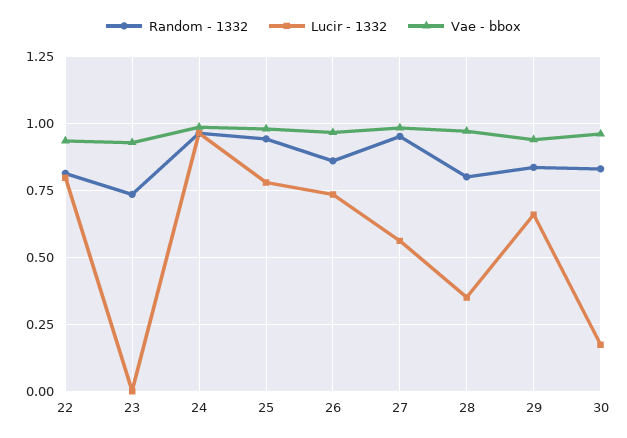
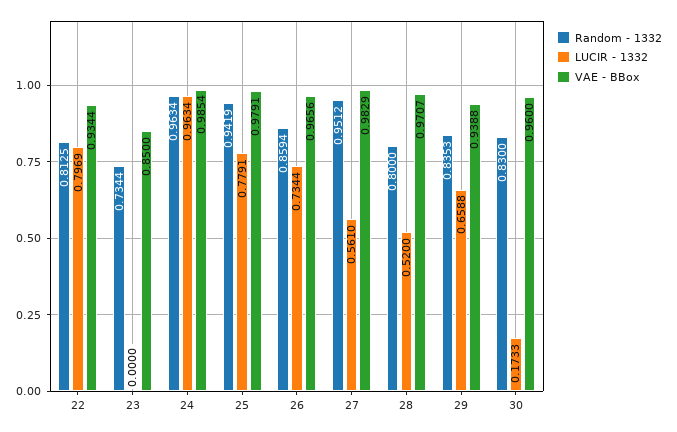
  {
    "Random - 1332": {
      "22": 0.8125,
      "23": 0.7344,
      "24": 0.9634,
      "25": 0.9419,
      "26": 0.8594,
      "27": 0.9512,
      "28": 0.8,
      "29": 0.8353,
      "30": 0.83
    },
    "Lucir - 1332": {
      "22": 0.7969,
      "23": 0,
      "24": 0.9634,
      "25": 0.7791,
      "26": 0.7344,
      "27": 0.561,
-     "28": 0.35,
+     "28": 0.52,
      "29": 0.6588,
      "30": 0.1733
    },
    "Vae - bbox": {
      "22": 0.9344,
-     "23": 0.925,
+     "23": 0.85,
      "24": 0.9854,
      "25": 0.9791,
      "26": 0.9656,
      "27": 0.9829,
      "28": 0.9707,
      "29": 0.9388,
      "30": 0.96
    }
  }

